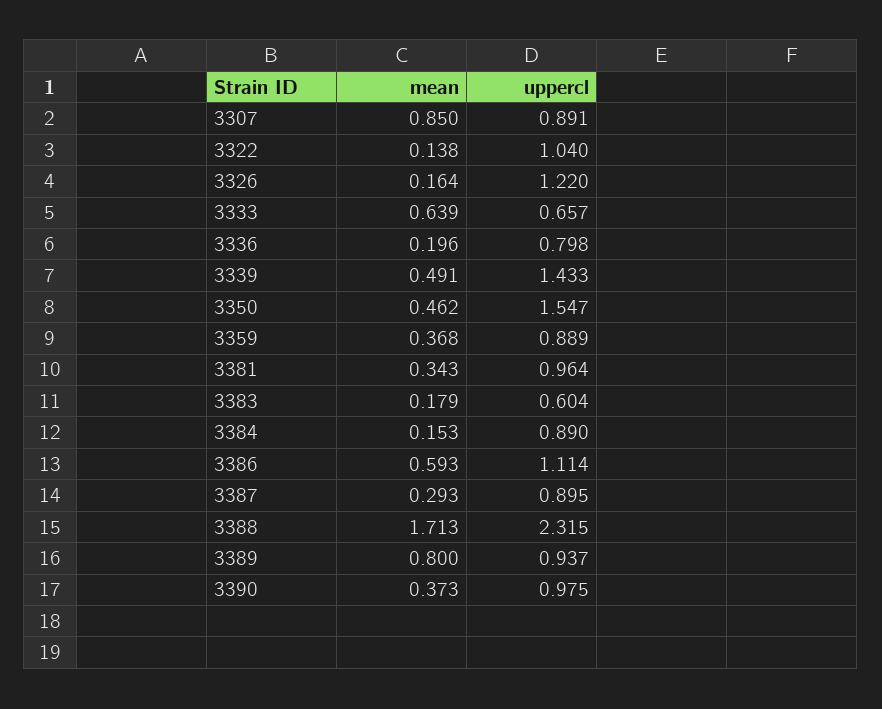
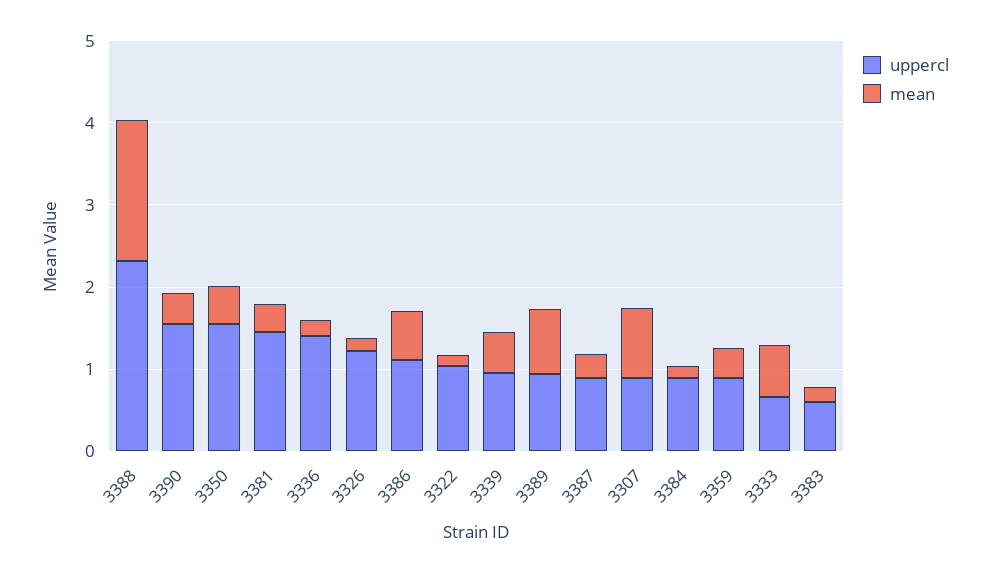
  {
    "mean": {
      "3307": 0.85,
      "3322": 0.138,
      "3326": 0.164,
      "3333": 0.639,
      "3336": 0.196,
      "3339": 0.491,
      "3350": 0.462,
      "3359": 0.368,
      "3381": 0.343,
      "3383": 0.179,
      "3384": 0.153,
      "3386": 0.593,
      "3387": 0.293,
      "3388": 1.713,
      "3389": 0.8,
      "3390": 0.373
    },
    "uppercl": {
      "3307": 0.891,
      "3322": 1.04,
      "3326": 1.22,
      "3333": 0.657,
-     "3336": 0.798,
+     "3336": 1.4,
-     "3339": 1.433,
+     "3339": 1,
      "3350": 1.547,
      "3359": 0.889,
-     "3381": 0.964,
+     "3381": 1.4,
      "3383": 0.604,
      "3384": 0.89,
      "3386": 1.114,
      "3387": 0.895,
      "3388": 2.315,
      "3389": 0.937,
-     "3390": 0.975
+     "3390": 1.6
    }
  }

